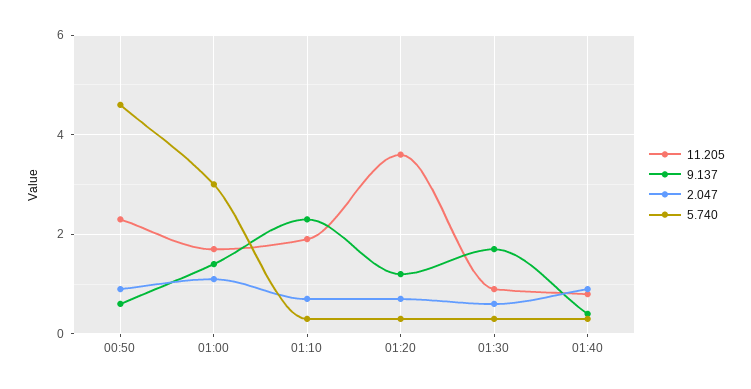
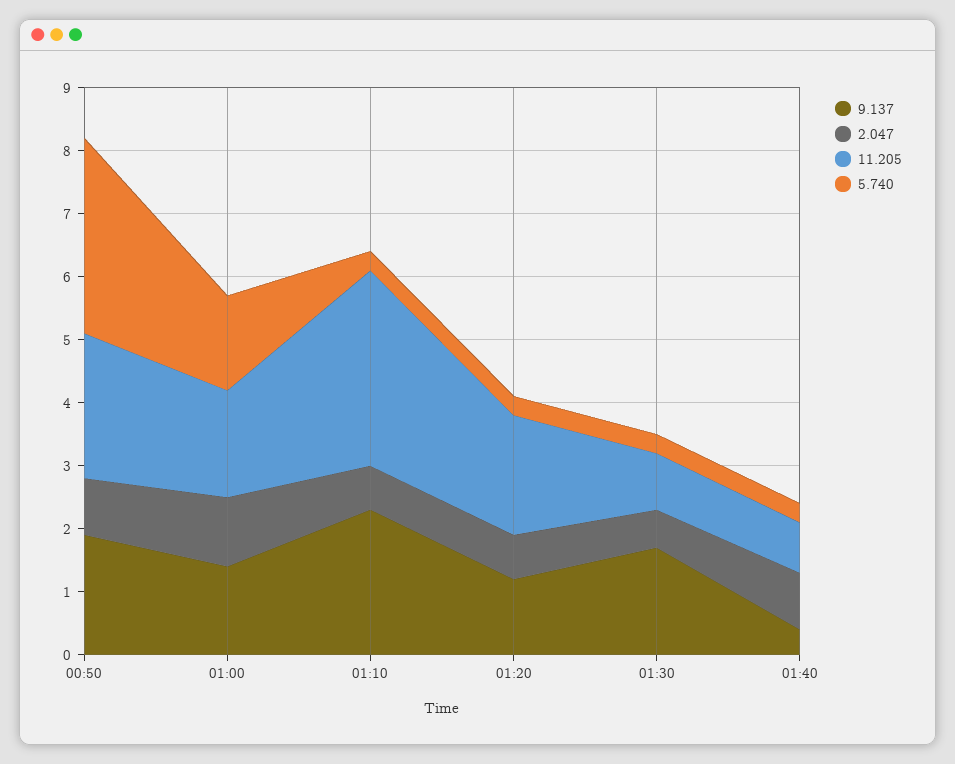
  {
    "11.205": {
      "00:50": 2.5,
      "01:00": 1.5,
-     "01:10": 2,
+     "01:10": 3,
-     "01:20": 3.5,
+     "01:20": 2,
      "01:30": 1,
      "01:40": 1
    },
    "9.137": {
-     "00:50": 0.5,
+     "00:50": 2,
      "01:00": 1.5,
      "01:10": 2.5,
      "01:20": 1,
      "01:30": 1.5,
      "01:40": 0.5
    },
    "2.047": {
      "00:50": 1,
      "01:00": 1,
      "01:10": 0.5,
      "01:20": 0.5,
      "01:30": 0.5,
      "01:40": 1
    },
    "5.740": {
-     "00:50": 4.5,
+     "00:50": 3,
-     "01:00": 3,
+     "01:00": 1.5,
      "01:10": 0.5,
      "01:20": 0.5,
      "01:30": 0.5,
      "01:40": 0.5
    }
  }

